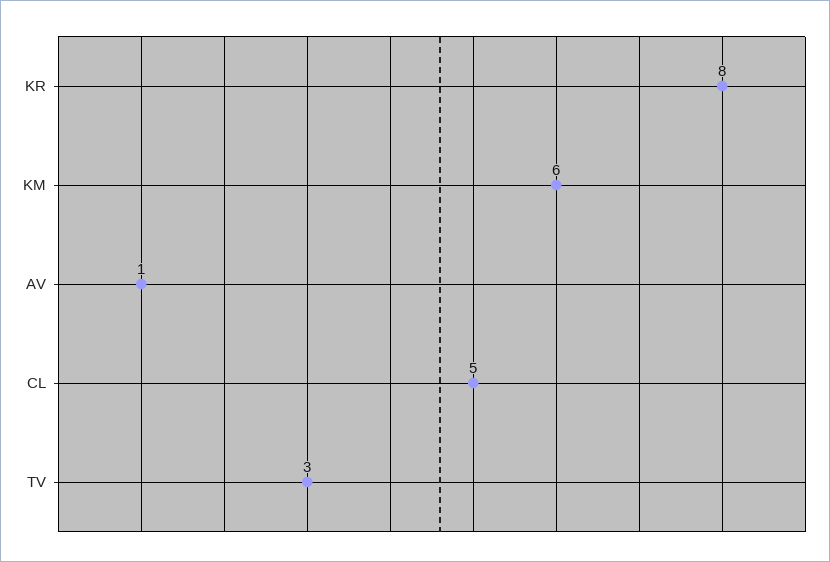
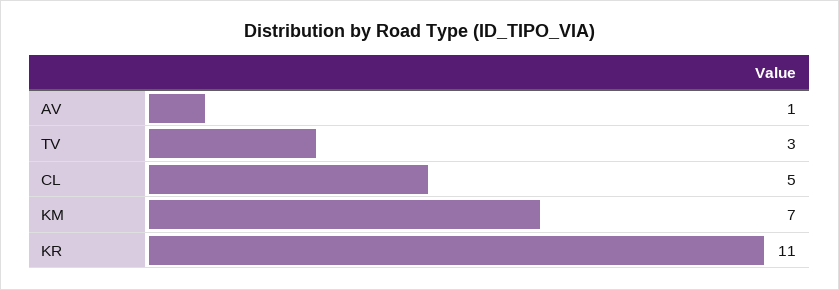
  {
-   "KR": 8,
+   "KR": 11,
-   "KM": 6,
+   "KM": 7,
    "AV": 1,
    "CL": 5,
    "TV": 3
  }

